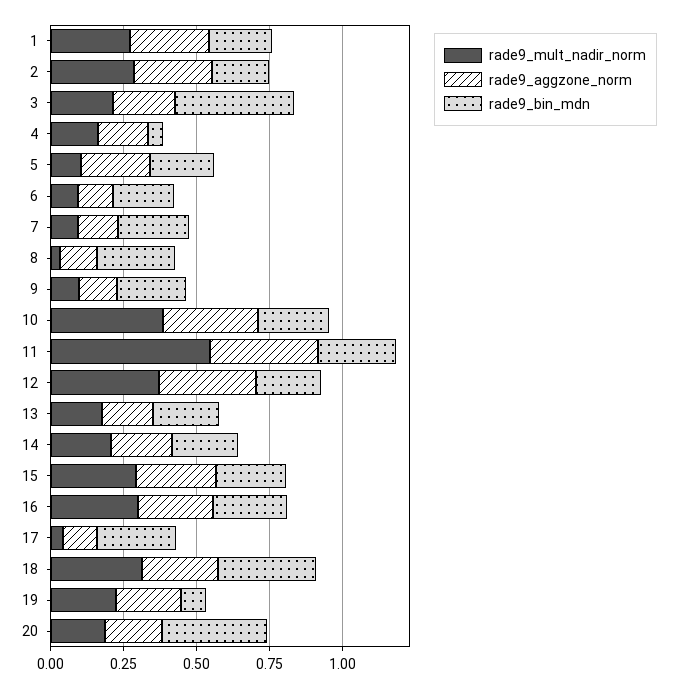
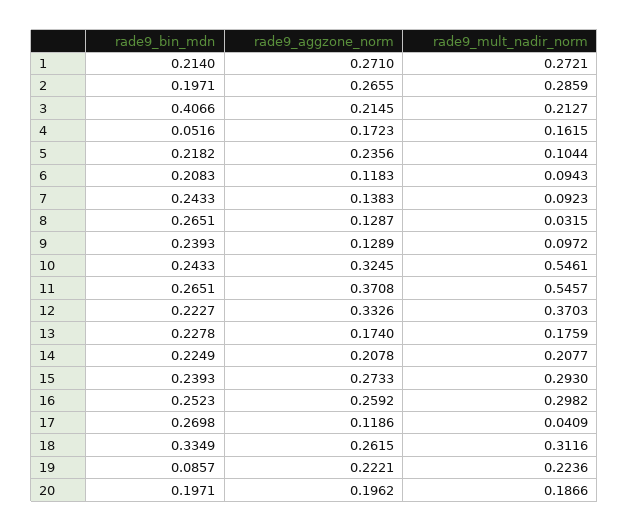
  {
    "rade9_mult_nadir_norm": {
      "1": 0.2721,
      "2": 0.2859,
      "3": 0.2127,
      "4": 0.1615,
      "5": 0.1044,
      "6": 0.0943,
      "7": 0.0923,
      "8": 0.0315,
      "9": 0.0972,
-     "10": 0.4,
+     "10": 0.5461,
      "11": 0.5457,
      "12": 0.3703,
      "13": 0.1759,
      "14": 0.2077,
      "15": 0.293,
      "16": 0.2982,
      "17": 0.0409,
      "18": 0.3116,
      "19": 0.2236,
      "20": 0.1866
    },
    "rade9_aggzone_norm": {
      "1": 0.271,
      "2": 0.2655,
      "3": 0.2145,
      "4": 0.1723,
      "5": 0.2356,
      "6": 0.1183,
      "7": 0.1383,
      "8": 0.1287,
      "9": 0.1289,
      "10": 0.3245,
      "11": 0.3708,
      "12": 0.3326,
      "13": 0.174,
      "14": 0.2078,
      "15": 0.2733,
      "16": 0.2592,
      "17": 0.1186,
      "18": 0.2615,
      "19": 0.2221,
      "20": 0.1962
    },
    "rade9_bin_mdn": {
      "1": 0.214,
      "2": 0.1971,
      "3": 0.4066,
      "4": 0.0516,
      "5": 0.2182,
      "6": 0.2083,
      "7": 0.2433,
      "8": 0.2651,
      "9": 0.2393,
      "10": 0.2433,
      "11": 0.2651,
      "12": 0.2227,
      "13": 0.2278,
      "14": 0.2249,
      "15": 0.2393,
      "16": 0.2523,
      "17": 0.2698,
      "18": 0.3349,
      "19": 0.0857,
-     "20": 0.35
+     "20": 0.1971
    }
  }

